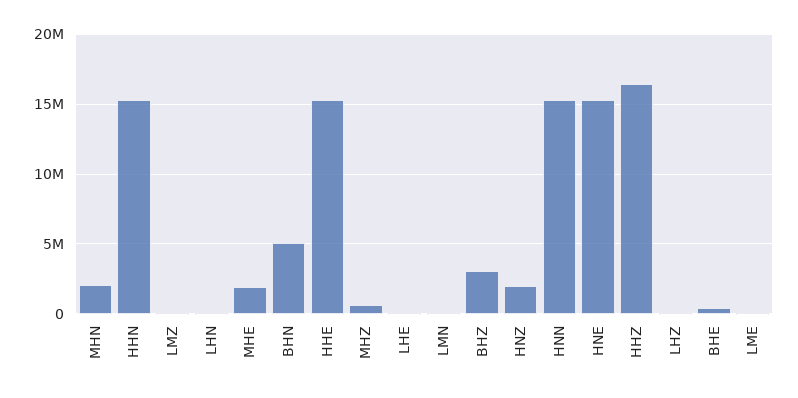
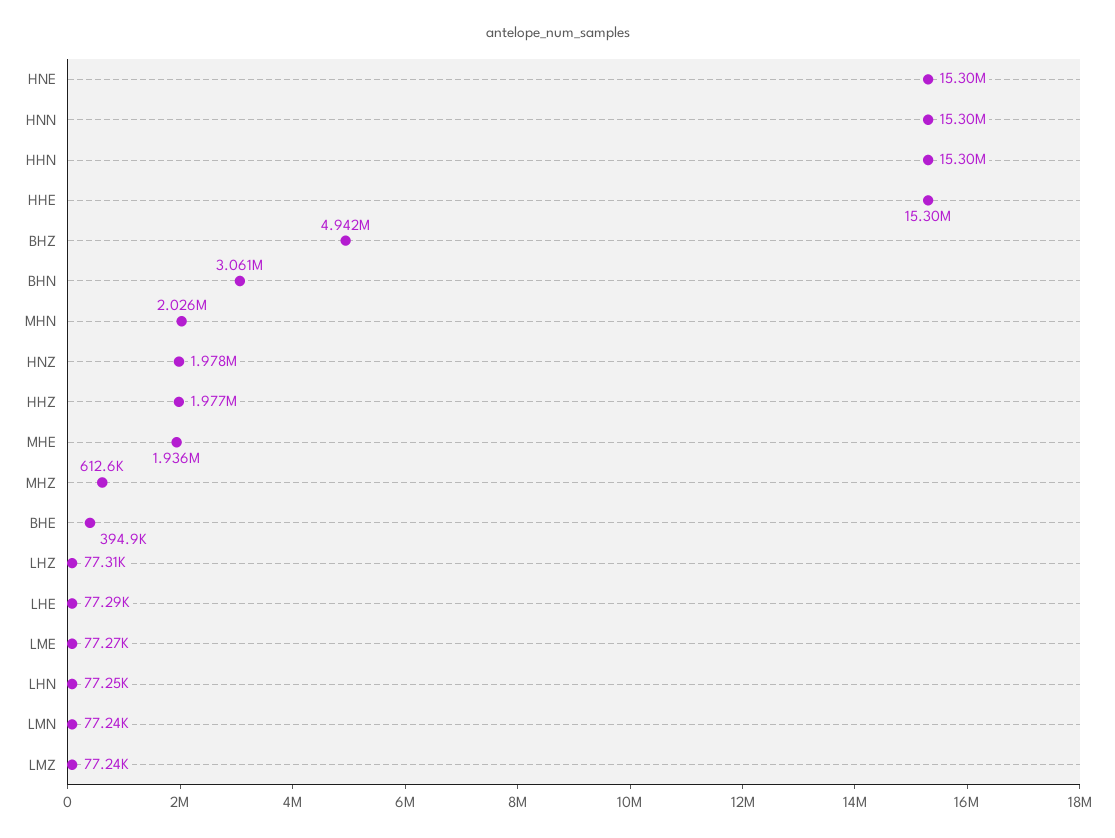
  {
    "MHN": 2026000,
    "HHN": 15300000,
    "LMZ": 77240,
    "LHN": 77250,
    "MHE": 1936000,
-   "BHN": 5000000,
+   "BHN": 3061000,
    "HHE": 15300000,
    "MHZ": 612600,
    "LHE": 77290,
    "LMN": 77240,
-   "BHZ": 3000000,
+   "BHZ": 4942000,
    "HNZ": 1978000,
    "HNN": 15300000,
    "HNE": 15300000,
-   "HHZ": 16500000,
+   "HHZ": 1977000,
    "LHZ": 77310,
    "BHE": 394900,
    "LME": 77270
  }

